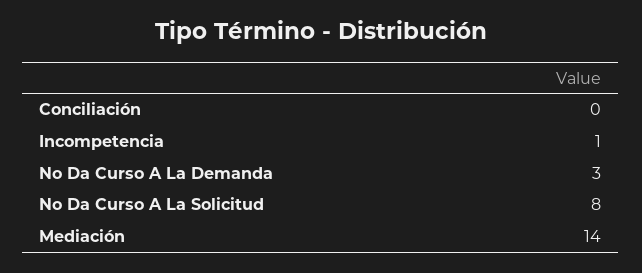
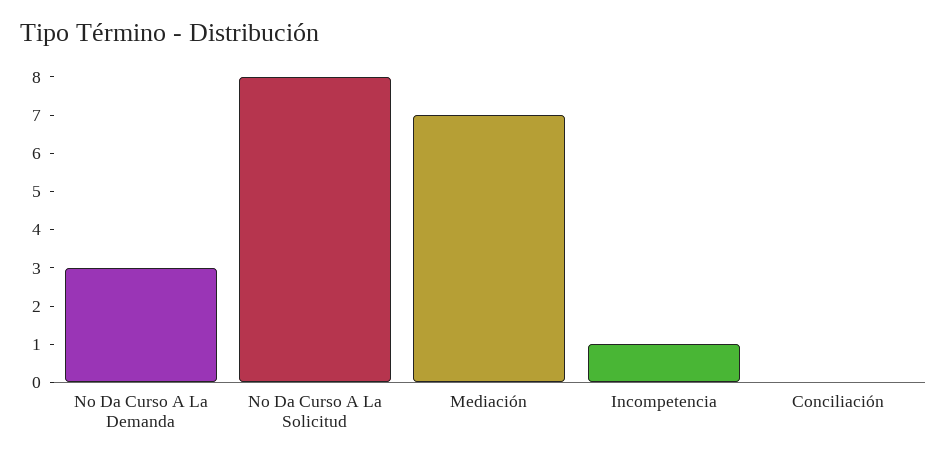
  {
    "Conciliación": 0,
    "Incompetencia": 1,
    "No Da Curso A La Demanda": 3,
    "No Da Curso A La Solicitud": 8,
-   "Mediación": 14
+   "Mediación": 7
  }

